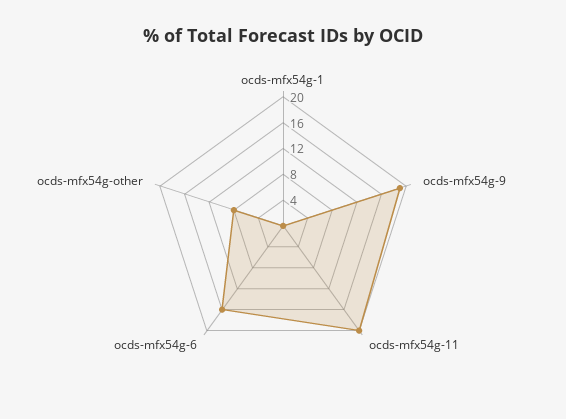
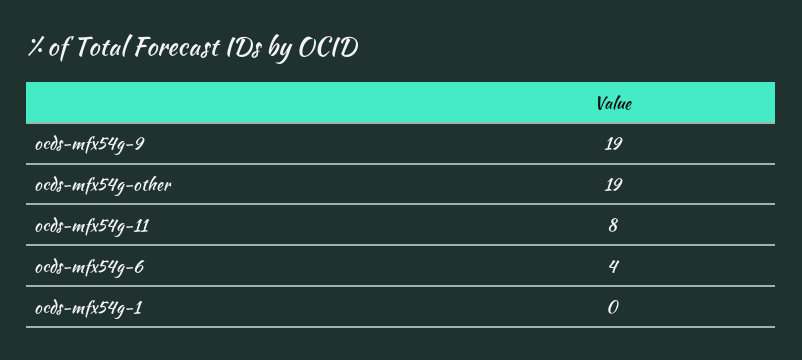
  {
    "ocds-mfx54g-1": 0,
    "ocds-mfx54g-9": 19,
-   "ocds-mfx54g-11": 20,
+   "ocds-mfx54g-11": 8,
-   "ocds-mfx54g-6": 16,
+   "ocds-mfx54g-6": 4,
-   "ocds-mfx54g-other": 8
+   "ocds-mfx54g-other": 19
  }

